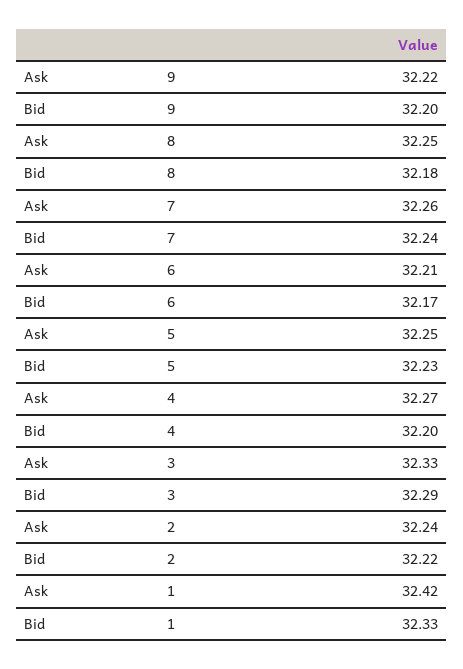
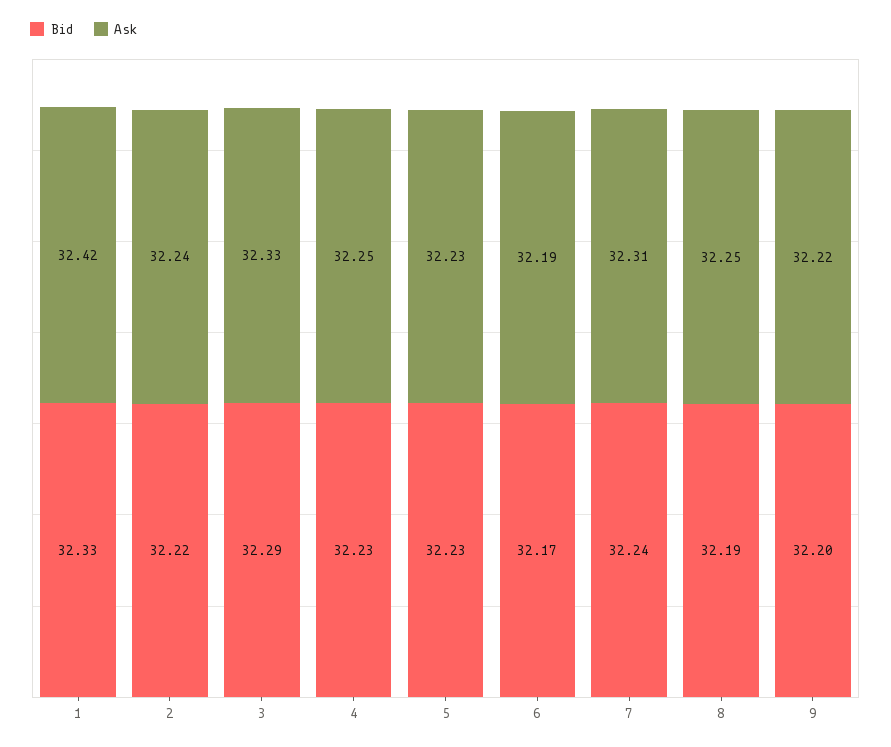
  {
    "Ask": {
      "9": 32.22,
      "8": 32.25,
-     "7": 32.26,
+     "7": 32.31,
-     "6": 32.21,
+     "6": 32.19,
-     "5": 32.25,
+     "5": 32.23,
-     "4": 32.27,
+     "4": 32.25,
      "3": 32.33,
      "2": 32.24,
      "1": 32.42
    },
    "Bid": {
      "9": 32.2,
-     "8": 32.18,
+     "8": 32.19,
      "7": 32.24,
      "6": 32.17,
      "5": 32.23,
-     "4": 32.2,
+     "4": 32.23,
      "3": 32.29,
      "2": 32.22,
      "1": 32.33
    }
  }

